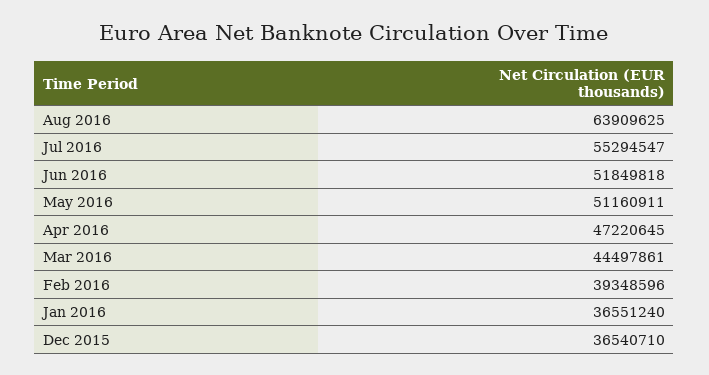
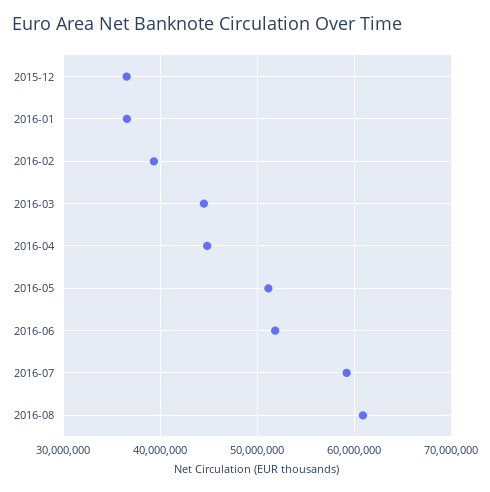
  {
-   "Aug 2016": 63909625,
+   "Aug 2016": 61000000,
-   "Jul 2016": 55294547,
+   "Jul 2016": 59000000,
    "Jun 2016": 51849818,
    "May 2016": 51160911,
-   "Apr 2016": 47220645,
+   "Apr 2016": 45000000,
    "Mar 2016": 44497861,
    "Feb 2016": 39348596,
    "Jan 2016": 36551240,
    "Dec 2015": 36540710
  }

